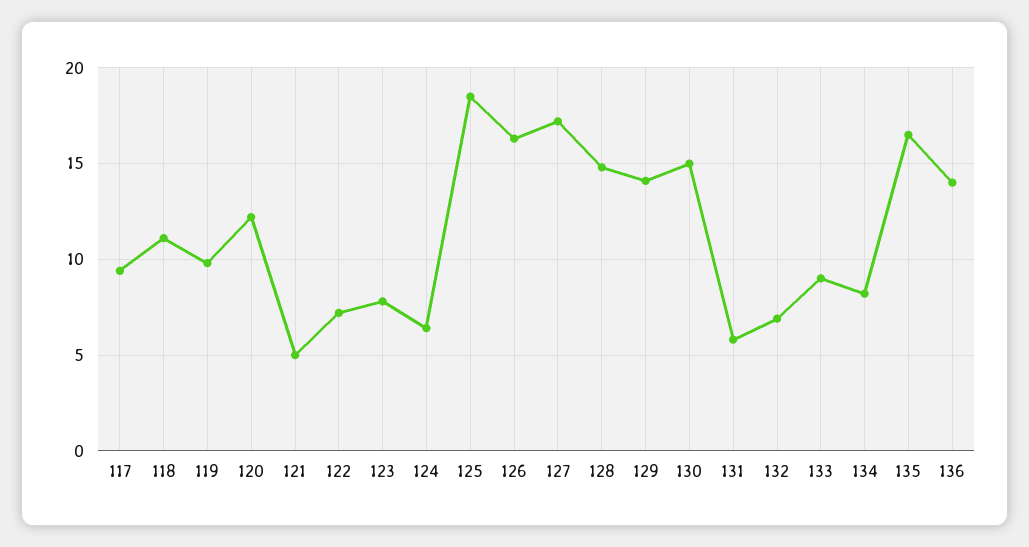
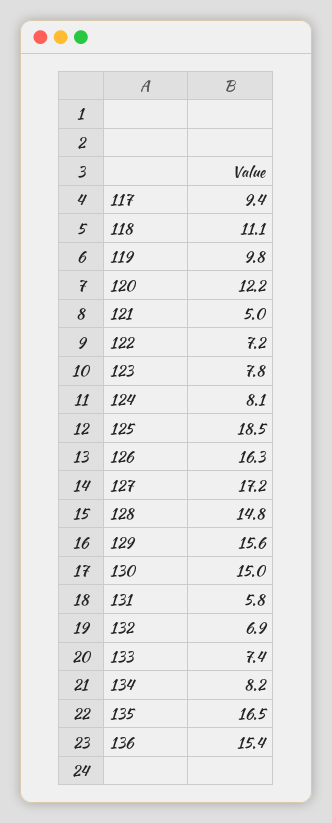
  {
    "117": 9.4,
    "118": 11.1,
    "119": 9.8,
    "120": 12.2,
    "121": 5,
    "122": 7.2,
    "123": 7.8,
-   "124": 6.5,
+   "124": 8.1,
    "125": 18.5,
    "126": 16.3,
    "127": 17.2,
    "128": 14.8,
-   "129": 14,
+   "129": 15.6,
    "130": 15,
    "131": 5.8,
    "132": 6.9,
-   "133": 9,
+   "133": 7.4,
    "134": 8.2,
    "135": 16.5,
-   "136": 14
+   "136": 15.4
  }

